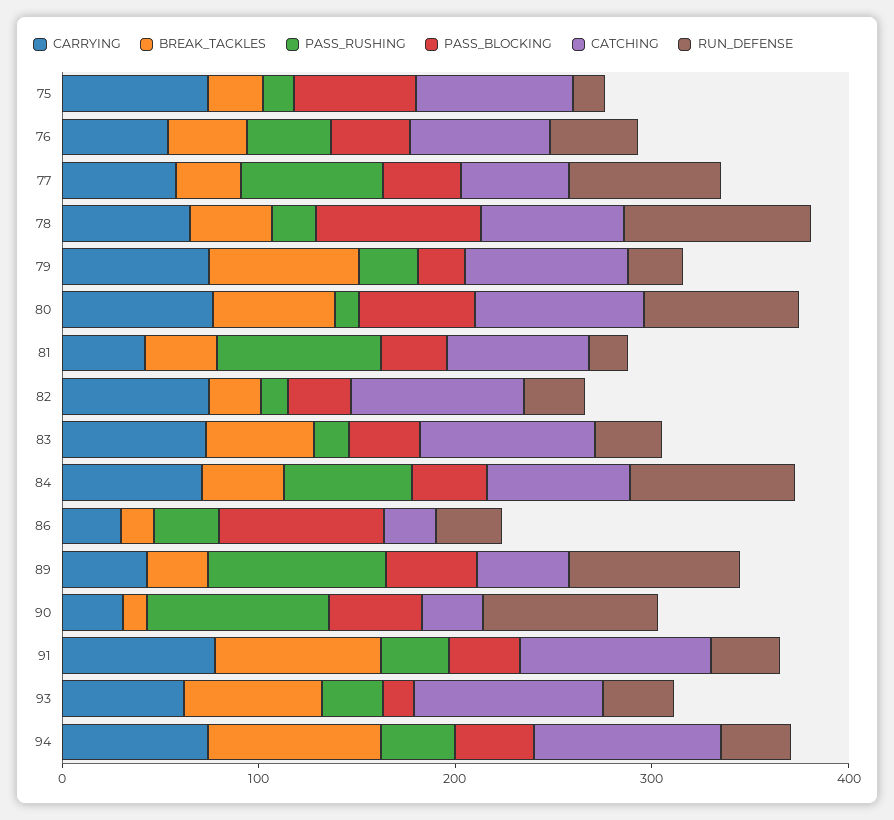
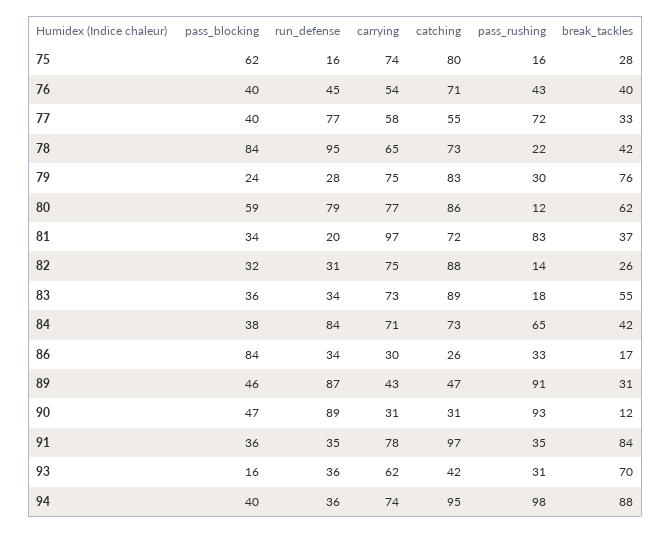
  {
    "CARRYING": {
      "75": 74,
      "76": 54,
      "77": 58,
      "78": 65,
      "79": 75,
      "80": 77,
-     "81": 40,
+     "81": 97,
      "82": 75,
      "83": 73,
      "84": 71,
      "86": 30,
      "89": 43,
      "90": 31,
      "91": 78,
      "93": 62,
      "94": 74
    },
    "BREAK_TACKLES": {
      "75": 28,
      "76": 40,
      "77": 33,
      "78": 42,
      "79": 76,
      "80": 62,
      "81": 37,
      "82": 26,
      "83": 55,
      "84": 42,
      "86": 17,
      "89": 31,
      "90": 12,
      "91": 84,
      "93": 70,
      "94": 88
    },
    "PASS_RUSHING": {
      "75": 16,
      "76": 43,
      "77": 72,
      "78": 22,
      "79": 30,
      "80": 12,
      "81": 83,
      "82": 14,
      "83": 18,
      "84": 65,
      "86": 33,
      "89": 91,
      "90": 93,
      "91": 35,
      "93": 31,
-     "94": 40
+     "94": 98
    },
    "PASS_BLOCKING": {
      "75": 62,
      "76": 40,
      "77": 40,
      "78": 84,
      "79": 24,
      "80": 59,
      "81": 34,
      "82": 32,
      "83": 36,
      "84": 38,
      "86": 84,
      "89": 46,
      "90": 47,
      "91": 36,
      "93": 16,
      "94": 40
    },
    "CATCHING": {
      "75": 80,
      "76": 71,
      "77": 55,
      "78": 73,
      "79": 83,
      "80": 86,
      "81": 72,
      "82": 88,
      "83": 89,
      "84": 73,
      "86": 26,
      "89": 47,
      "90": 31,
      "91": 97,
-     "93": 100,
+     "93": 42,
      "94": 95
    },
    "RUN_DEFENSE": {
      "75": 16,
      "76": 45,
      "77": 77,
      "78": 95,
      "79": 28,
      "80": 79,
      "81": 20,
      "82": 31,
      "83": 34,
      "84": 84,
      "86": 34,
      "89": 87,
      "90": 89,
      "91": 35,
      "93": 36,
      "94": 36
    }
  }

